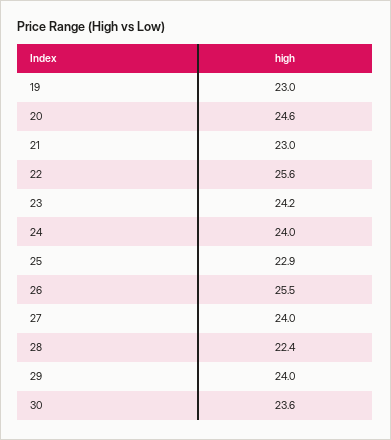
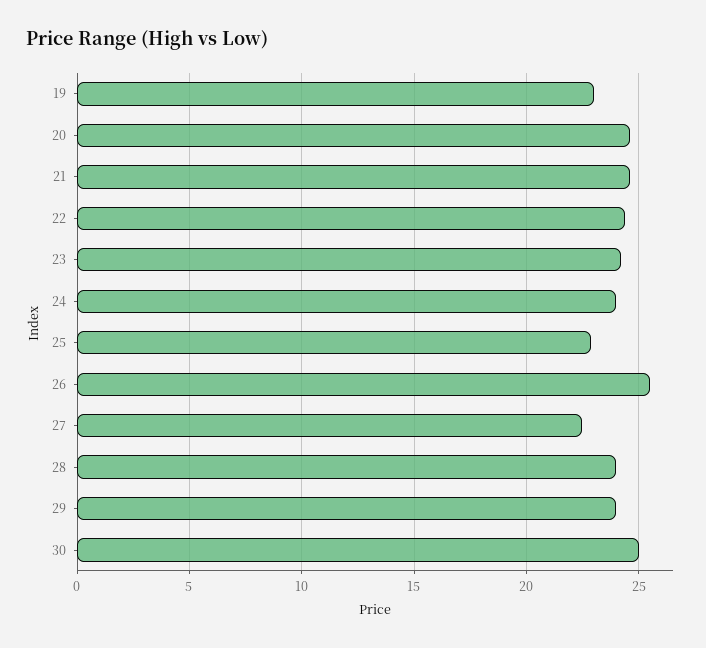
  {
    "19": 23,
    "20": 24.6,
-   "21": 23,
+   "21": 24.5,
-   "22": 25.6,
+   "22": 24.5,
    "23": 24.2,
    "24": 24,
    "25": 22.9,
    "26": 25.5,
-   "27": 24,
+   "27": 22.5,
-   "28": 22.4,
+   "28": 24,
    "29": 24,
-   "30": 23.6
+   "30": 25
  }

